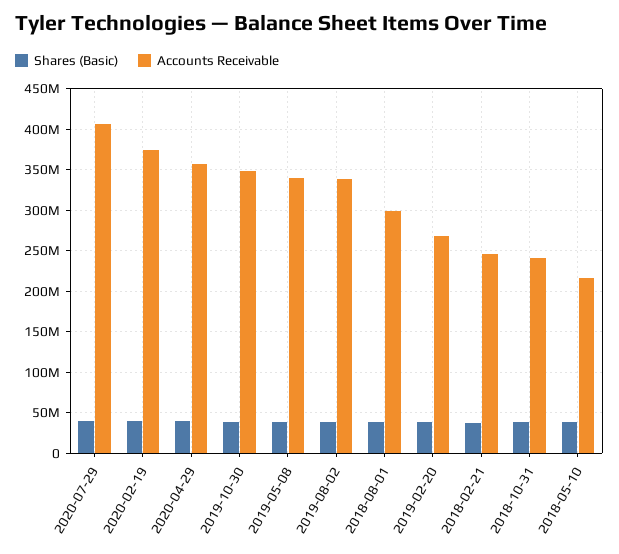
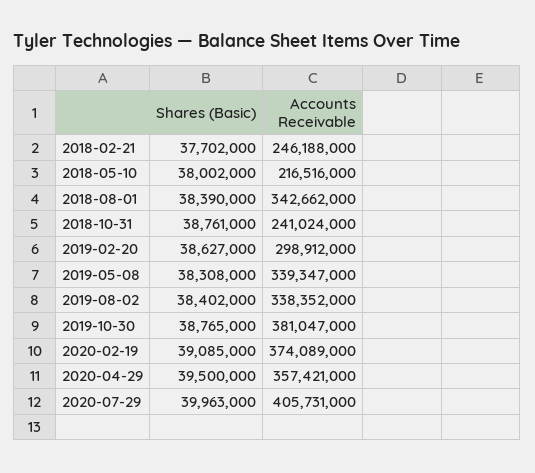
  {
    "Shares (Basic)": {
      "2020-07-29": 39963000,
      "2020-02-19": 39085000,
      "2020-04-29": 39500000,
      "2019-10-30": 38765000,
      "2019-05-08": 38308000,
      "2019-08-02": 38402000,
      "2018-08-01": 38390000,
      "2019-02-20": 38627000,
      "2018-02-21": 37702000,
      "2018-10-31": 38761000,
      "2018-05-10": 38002000
    },
    "Accounts Receivable": {
      "2020-07-29": 405731000,
      "2020-02-19": 374089000,
      "2020-04-29": 357421000,
-     "2019-10-30": 350000000,
+     "2019-10-30": 381047000,
      "2019-05-08": 339347000,
      "2019-08-02": 338352000,
-     "2018-08-01": 300000000,
+     "2018-08-01": 342662000,
-     "2019-02-20": 270000000,
+     "2019-02-20": 298912000,
      "2018-02-21": 246188000,
      "2018-10-31": 241024000,
      "2018-05-10": 216516000
    }
  }

